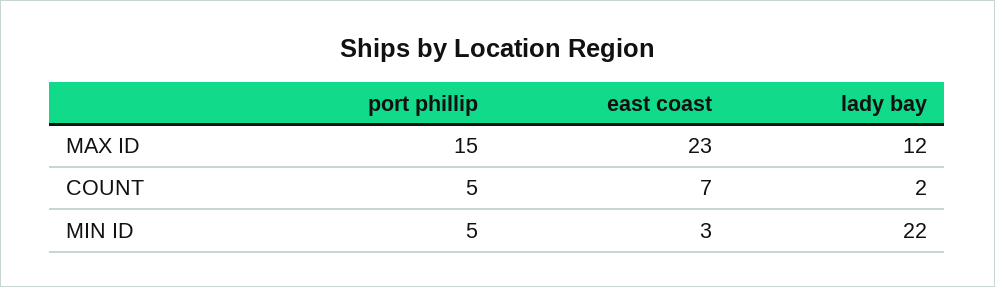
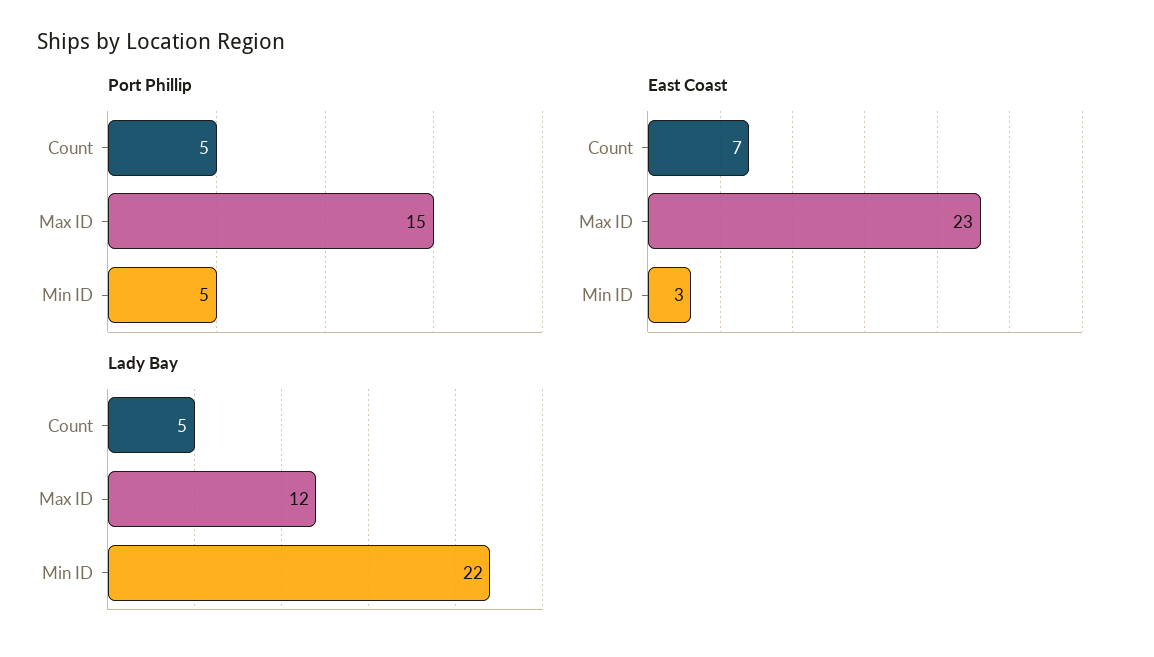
  {
    "port phillip": {
      "MAX ID": 15,
      "COUNT": 5,
      "MIN ID": 5
    },
    "east coast": {
      "MAX ID": 23,
      "COUNT": 7,
      "MIN ID": 3
    },
    "lady bay": {
      "MAX ID": 12,
-     "COUNT": 2,
+     "COUNT": 5,
      "MIN ID": 22
    }
  }

